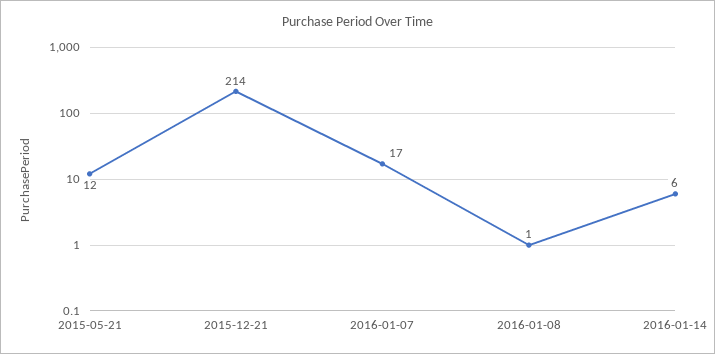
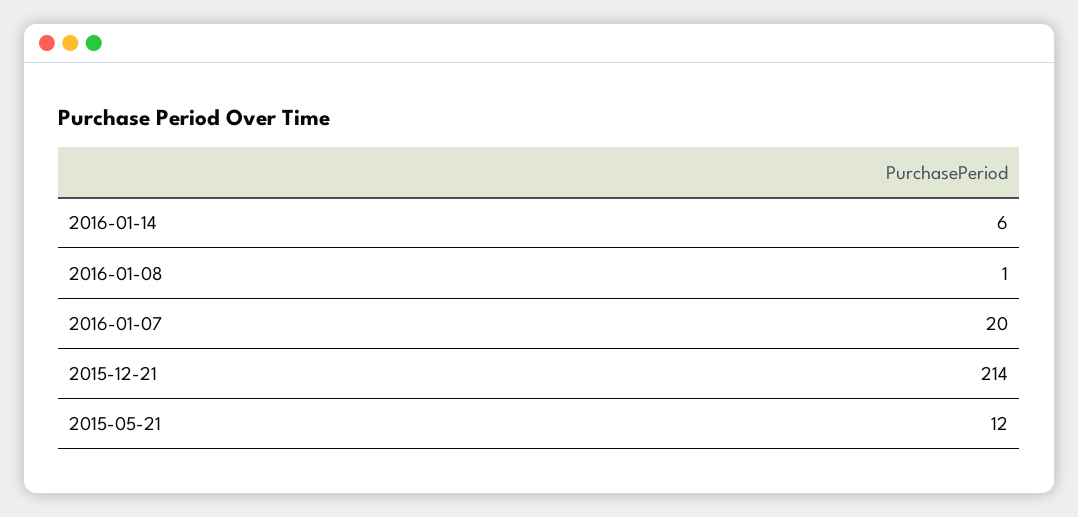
  {
    "2015-05-21": 12,
    "2015-12-21": 214,
-   "2016-01-07": 17,
+   "2016-01-07": 20,
    "2016-01-08": 1,
    "2016-01-14": 6
  }

